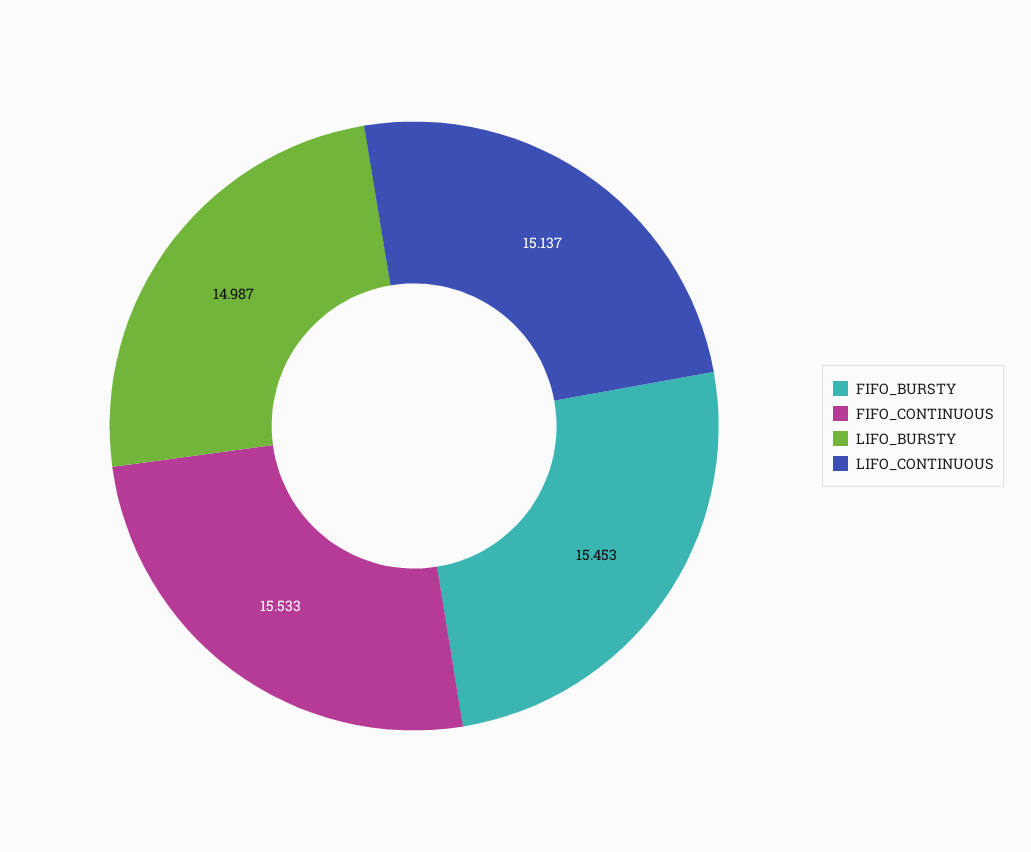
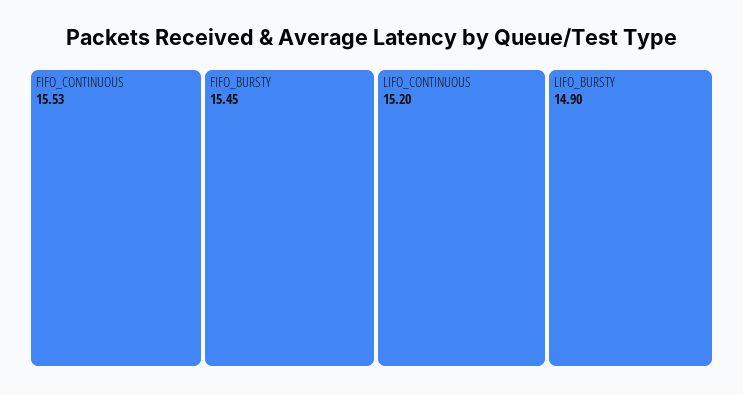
  {
    "FIFO_BURSTY": 15.453,
    "FIFO_CONTINUOUS": 15.533,
-   "LIFO_BURSTY": 14.987,
+   "LIFO_BURSTY": 14.9,
-   "LIFO_CONTINUOUS": 15.137
+   "LIFO_CONTINUOUS": 15.2
  }

